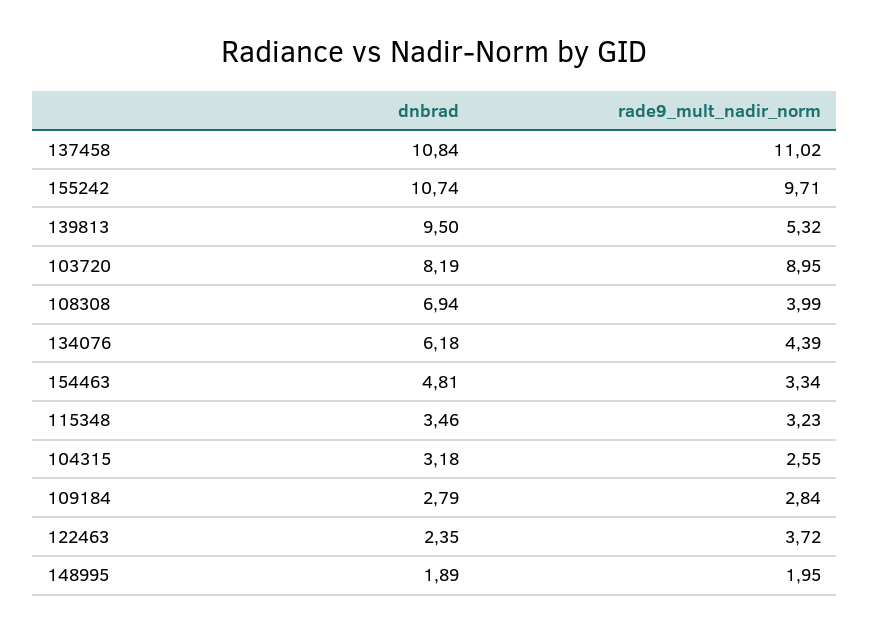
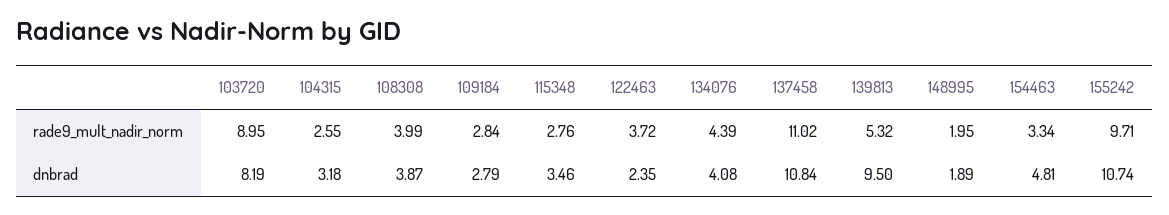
  {
    "dnbrad": {
      "137458": 10.84,
      "155242": 10.74,
      "139813": 9.5,
      "103720": 8.19,
-     "108308": 6.94,
+     "108308": 3.87,
-     "134076": 6.18,
+     "134076": 4.08,
      "154463": 4.81,
      "115348": 3.46,
      "104315": 3.18,
      "109184": 2.79,
      "122463": 2.35,
      "148995": 1.89
    },
    "rade9_mult_nadir_norm": {
      "137458": 11.02,
      "155242": 9.71,
      "139813": 5.32,
      "103720": 8.95,
      "108308": 3.99,
      "134076": 4.39,
      "154463": 3.34,
-     "115348": 3.23,
+     "115348": 2.76,
      "104315": 2.55,
      "109184": 2.84,
      "122463": 3.72,
      "148995": 1.95
    }
  }

